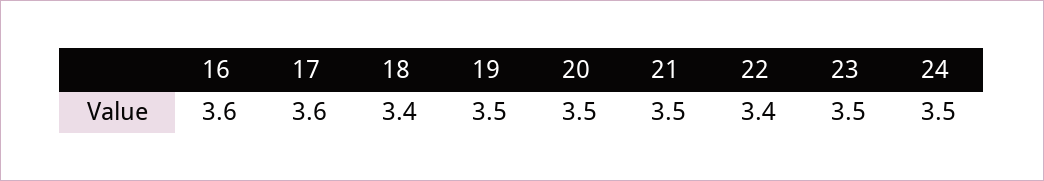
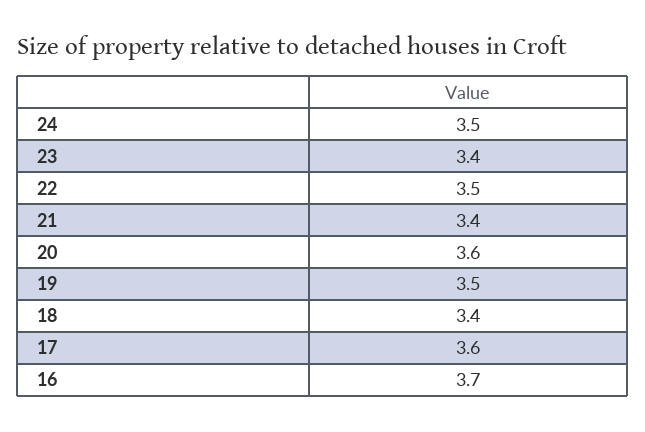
  {
-   "16": 3.6,
+   "16": 3.7,
    "17": 3.6,
    "18": 3.4,
    "19": 3.5,
-   "20": 3.5,
+   "20": 3.6,
-   "21": 3.5,
+   "21": 3.4,
-   "22": 3.4,
+   "22": 3.5,
-   "23": 3.5,
+   "23": 3.4,
    "24": 3.5
  }

